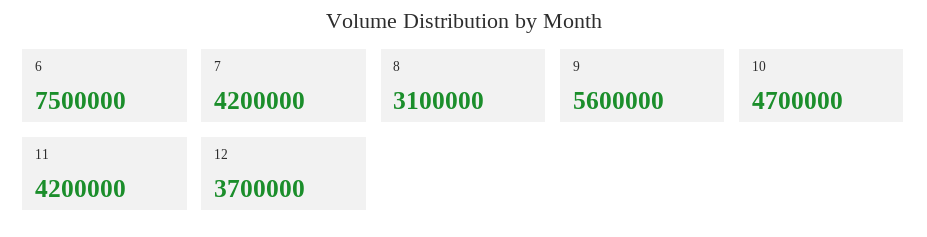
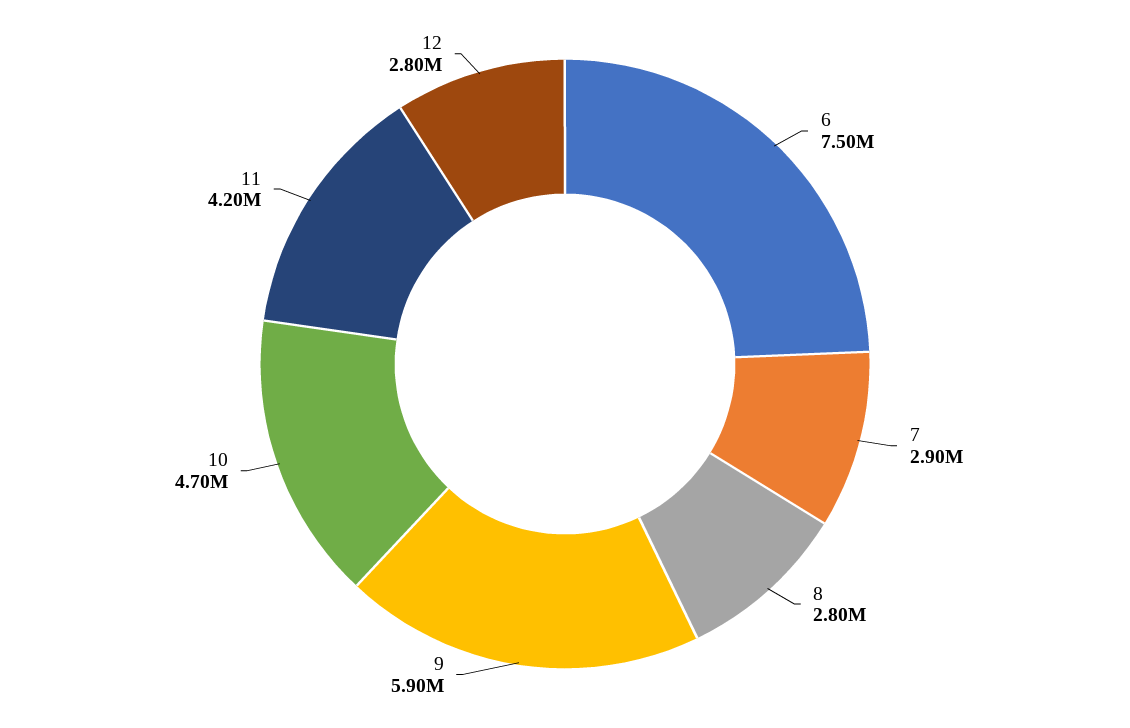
  {
    "6": 7500000,
-   "7": 4200000,
+   "7": 2900000,
-   "8": 3100000,
+   "8": 2800000,
-   "9": 5600000,
+   "9": 5900000,
    "10": 4700000,
    "11": 4200000,
-   "12": 3700000
+   "12": 2800000
  }

